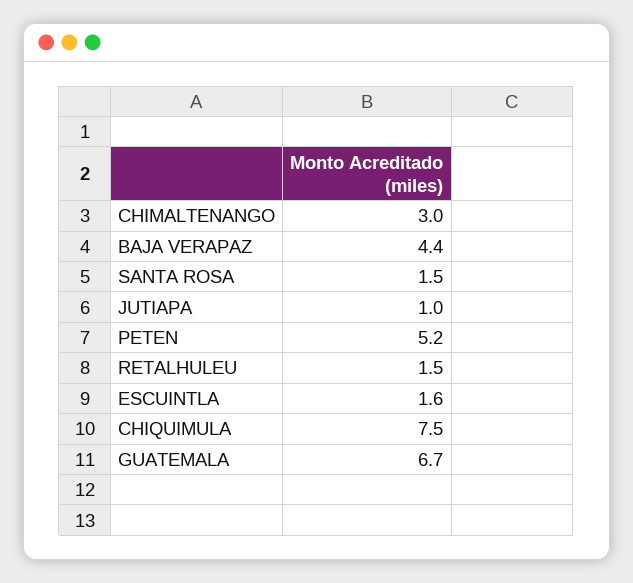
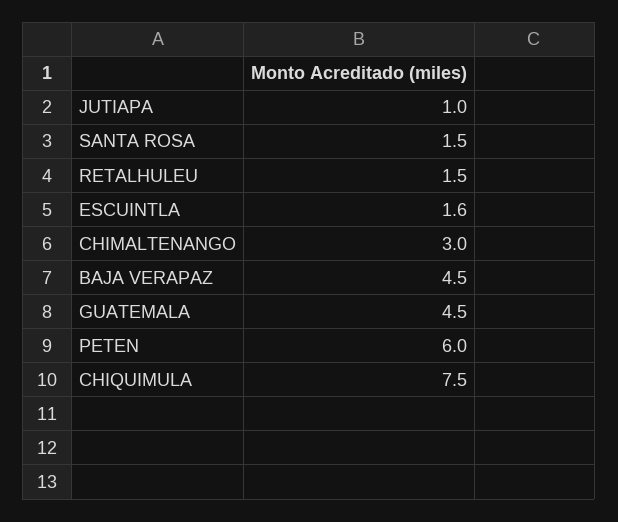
  {
    "CHIMALTENANGO": 3,
-   "BAJA VERAPAZ": 4.4,
+   "BAJA VERAPAZ": 4.5,
    "SANTA ROSA": 1.5,
    "JUTIAPA": 1,
-   "PETEN": 5.2,
+   "PETEN": 6,
    "RETALHULEU": 1.5,
    "ESCUINTLA": 1.6,
    "CHIQUIMULA": 7.5,
-   "GUATEMALA": 6.7
+   "GUATEMALA": 4.5
  }

